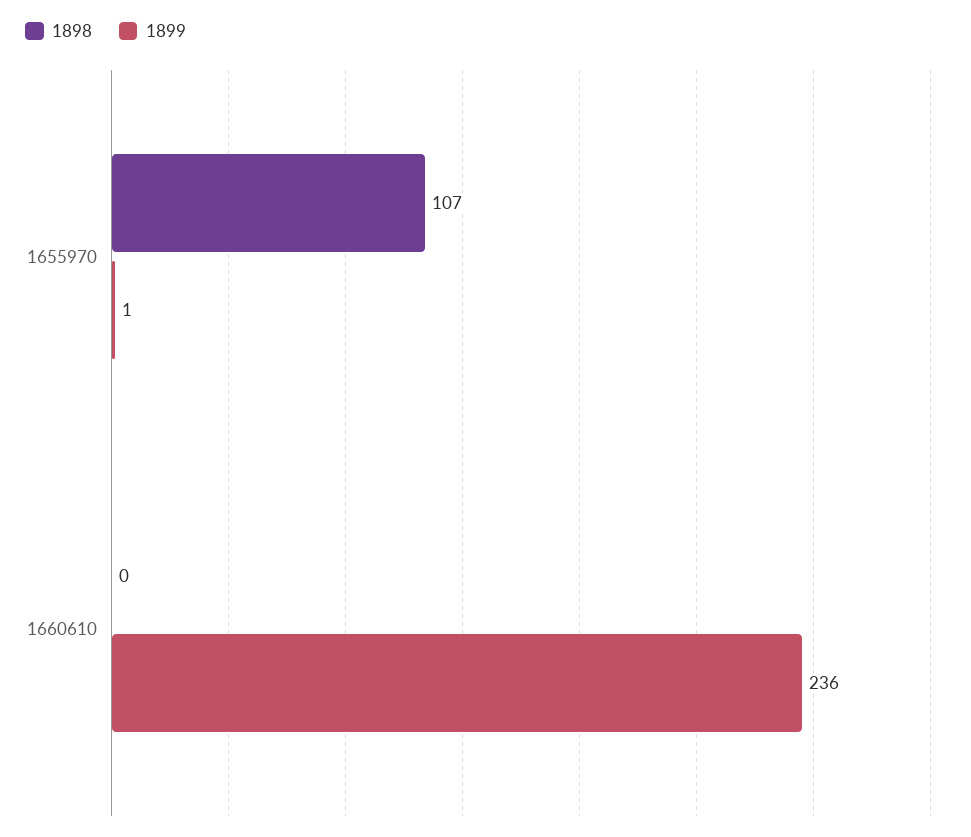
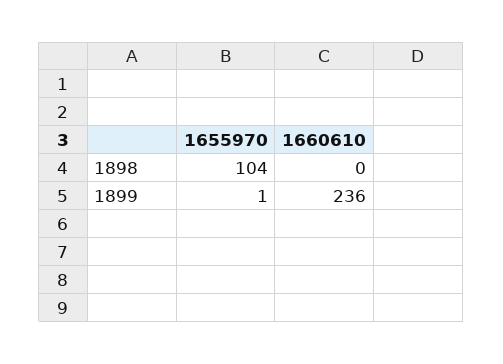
  {
    "1898": {
-     "1655970": 107,
+     "1655970": 104,
      "1660610": 0
    },
    "1899": {
      "1655970": 1,
      "1660610": 236
    }
  }

